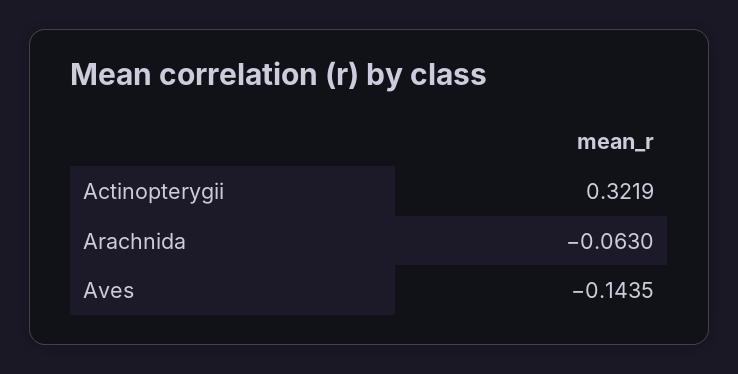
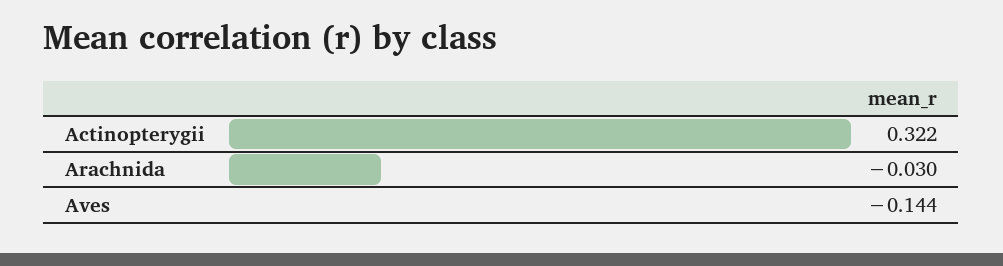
  {
    "Actinopterygii": 0.3219,
-   "Arachnida": -0.063,
+   "Arachnida": -0.03,
    "Aves": -0.1435
  }

